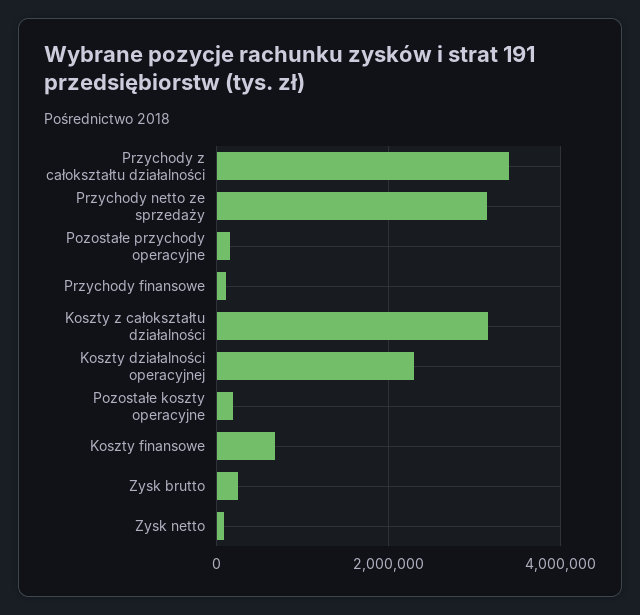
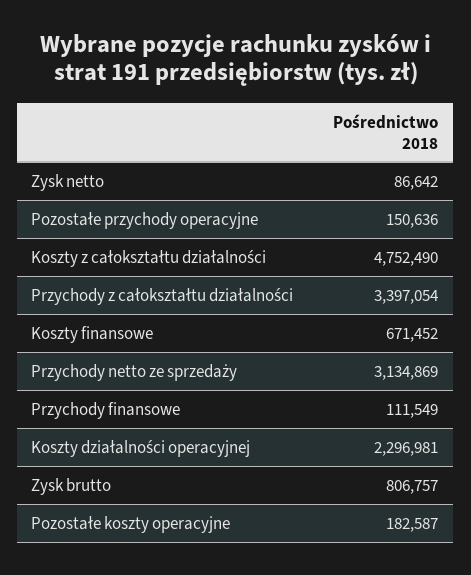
  {
    "Przychody z całokształtu działalności": 3397054,
    "Przychody netto ze sprzedaży": 3134869,
    "Pozostałe przychody operacyjne": 150636,
    "Przychody finansowe": 111549,
-   "Koszty z całokształtu działalności": 3200000,
+   "Koszty z całokształtu działalności": 4752490,
    "Koszty działalności operacyjnej": 2296981,
    "Pozostałe koszty operacyjne": 182587,
    "Koszty finansowe": 671452,
-   "Zysk brutto": 200000,
+   "Zysk brutto": 806757,
    "Zysk netto": 86642
  }

